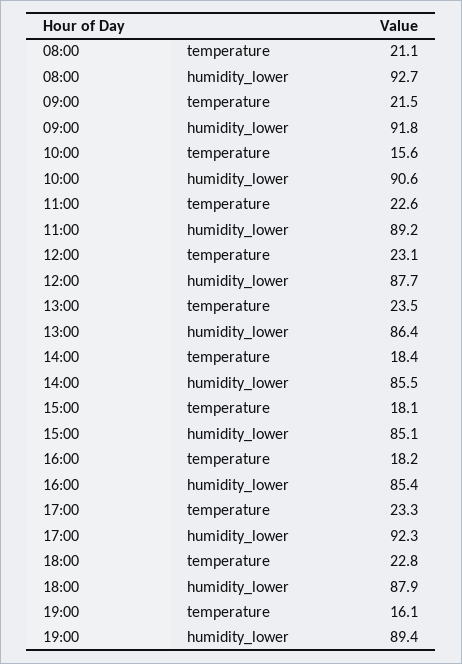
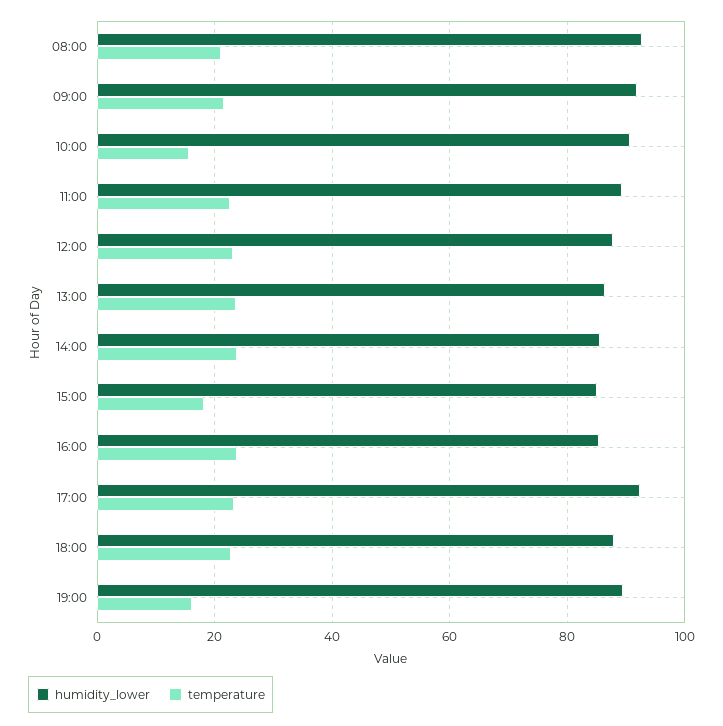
  {
    "temperature": {
      "08:00": 21.1,
      "09:00": 21.5,
      "10:00": 15.6,
      "11:00": 22.6,
      "12:00": 23.1,
      "13:00": 23.5,
-     "14:00": 18.4,
+     "14:00": 24,
      "15:00": 18.1,
-     "16:00": 18.2,
+     "16:00": 24,
      "17:00": 23.3,
      "18:00": 22.8,
      "19:00": 16.1
    },
    "humidity_lower": {
      "08:00": 92.7,
      "09:00": 91.8,
      "10:00": 90.6,
      "11:00": 89.2,
      "12:00": 87.7,
      "13:00": 86.4,
      "14:00": 85.5,
      "15:00": 85.1,
      "16:00": 85.4,
      "17:00": 92.3,
      "18:00": 87.9,
      "19:00": 89.4
    }
  }

